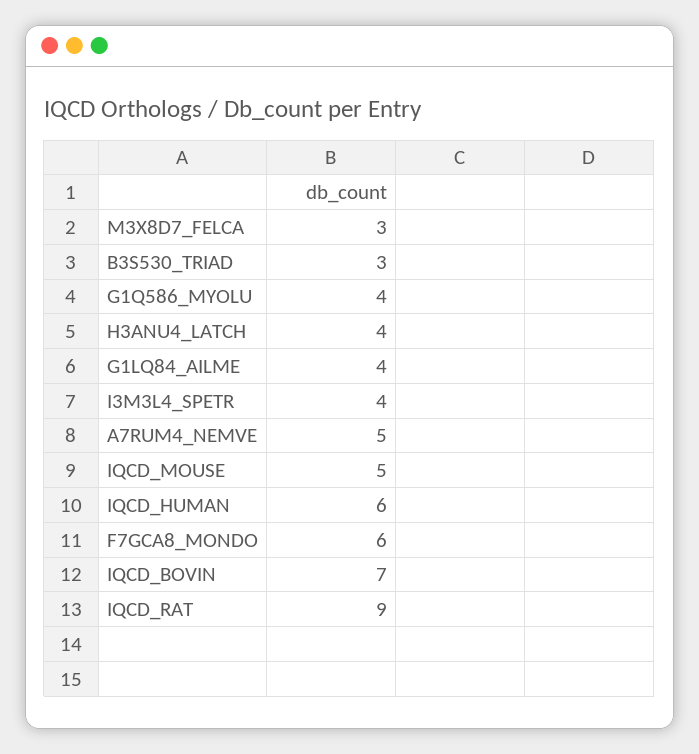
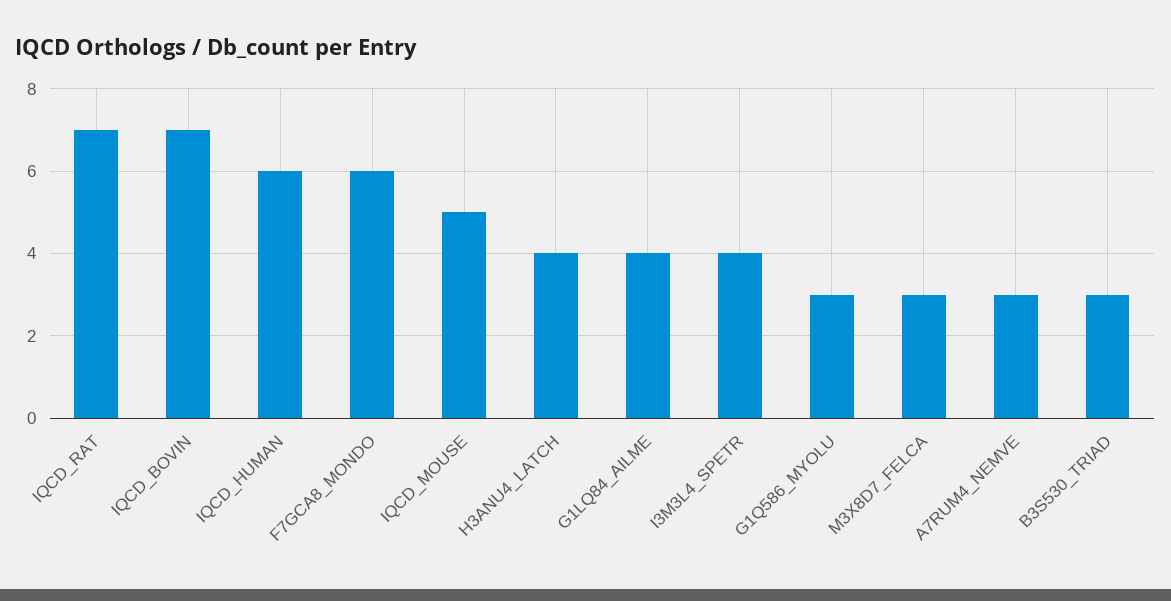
  {
    "M3X8D7_FELCA": 3,
    "B3S530_TRIAD": 3,
-   "G1Q586_MYOLU": 4,
+   "G1Q586_MYOLU": 3,
    "H3ANU4_LATCH": 4,
    "G1LQ84_AILME": 4,
    "I3M3L4_SPETR": 4,
-   "A7RUM4_NEMVE": 5,
+   "A7RUM4_NEMVE": 3,
    "IQCD_MOUSE": 5,
    "IQCD_HUMAN": 6,
    "F7GCA8_MONDO": 6,
    "IQCD_BOVIN": 7,
-   "IQCD_RAT": 9
+   "IQCD_RAT": 7
  }

